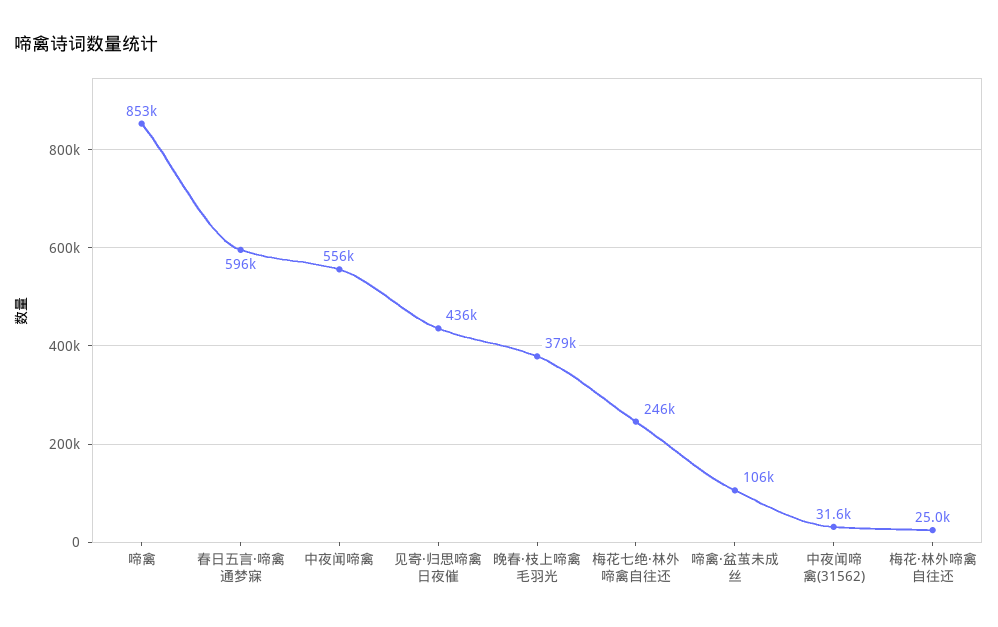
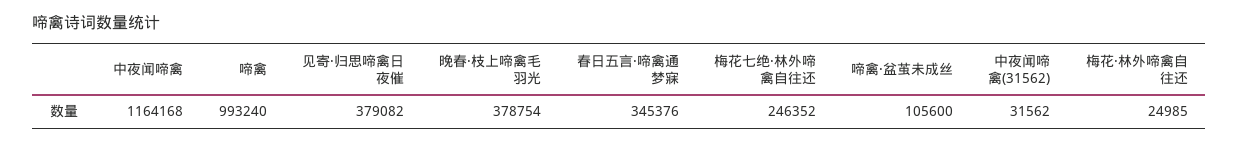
  {
-   "啼禽": 853000,
+   "啼禽": 993240,
-   "春日五言·啼禽通梦寐": 596000,
+   "春日五言·啼禽通梦寐": 345376,
-   "中夜闻啼禽": 556000,
+   "中夜闻啼禽": 1164168,
-   "见寄·归思啼禽日夜催": 436000,
+   "见寄·归思啼禽日夜催": 379082,
    "晚春·枝上啼禽毛羽光": 378754,
    "梅花七绝·林外啼禽自往还": 246352,
    "啼禽·盆茧未成丝": 105600,
    "中夜闻啼禽(31562)": 31562,
    "梅花·林外啼禽自往还": 24985
  }

